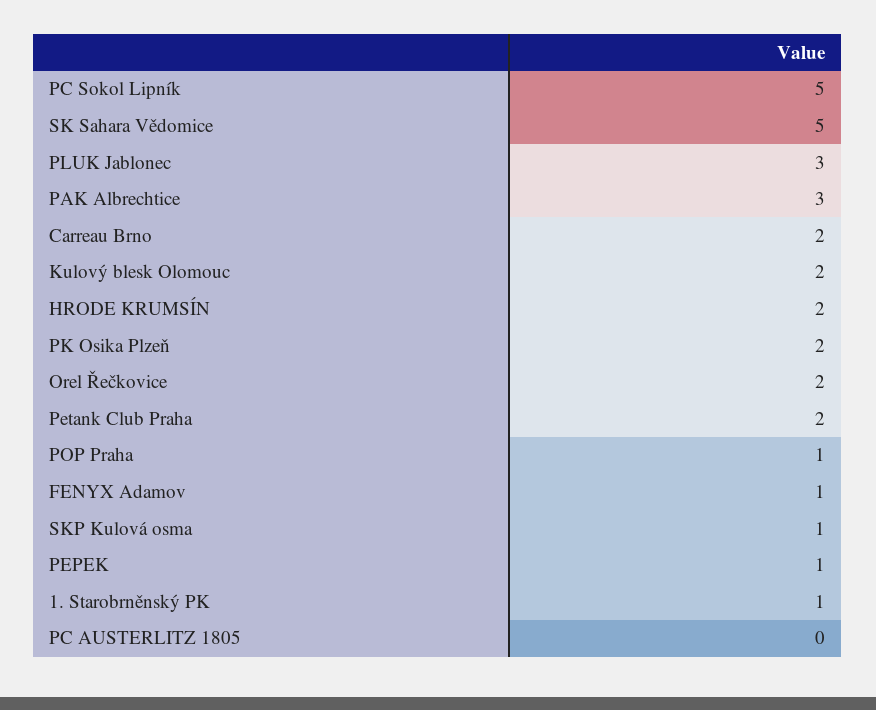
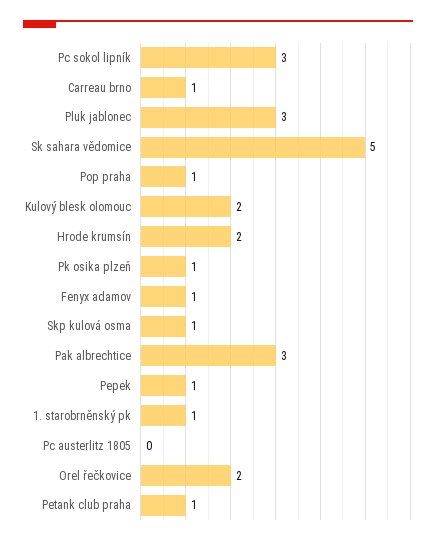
  {
-   "PC Sokol Lipník": 5,
+   "PC Sokol Lipník": 3,
    "SK Sahara Vědomice": 5,
    "PLUK Jablonec": 3,
    "PAK Albrechtice": 3,
-   "Carreau Brno": 2,
+   "Carreau Brno": 1,
    "Kulový blesk Olomouc": 2,
    "HRODE KRUMSÍN": 2,
-   "PK Osika Plzeň": 2,
+   "PK Osika Plzeň": 1,
    "Orel Řečkovice": 2,
-   "Petank Club Praha": 2,
+   "Petank Club Praha": 1,
    "POP Praha": 1,
    "FENYX Adamov": 1,
    "SKP Kulová osma": 1,
    "PEPEK": 1,
    "1. Starobrněnský PK": 1,
    "PC AUSTERLITZ 1805": 0
  }

